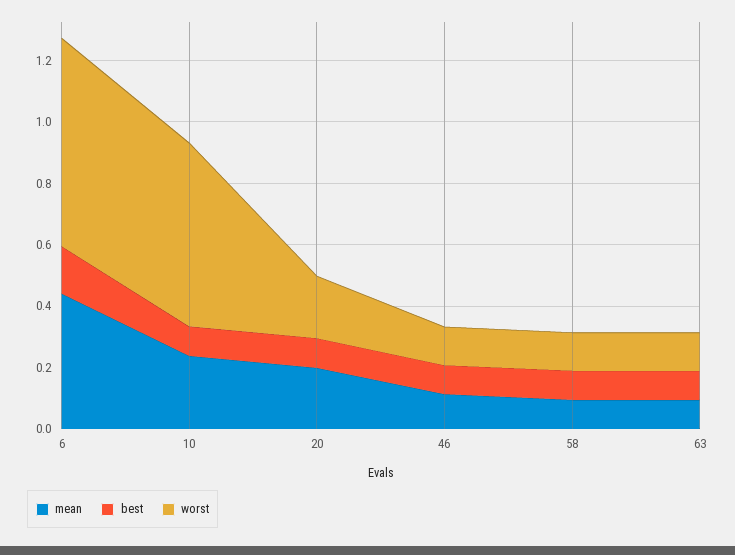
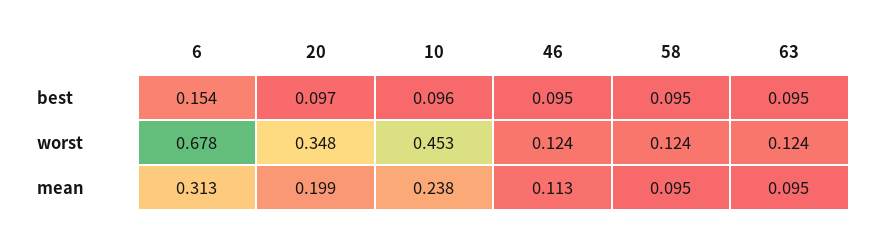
  {
    "mean": {
-     "6": 0.45,
+     "6": 0.313,
      "10": 0.238,
      "20": 0.199,
      "46": 0.113,
      "58": 0.095,
      "63": 0.095
    },
    "best": {
      "6": 0.154,
      "10": 0.096,
      "20": 0.097,
      "46": 0.095,
      "58": 0.095,
      "63": 0.095
    },
    "worst": {
      "6": 0.678,
-     "10": 0.6,
+     "10": 0.453,
-     "20": 0.2,
+     "20": 0.348,
      "46": 0.124,
      "58": 0.124,
      "63": 0.124
    }
  }

